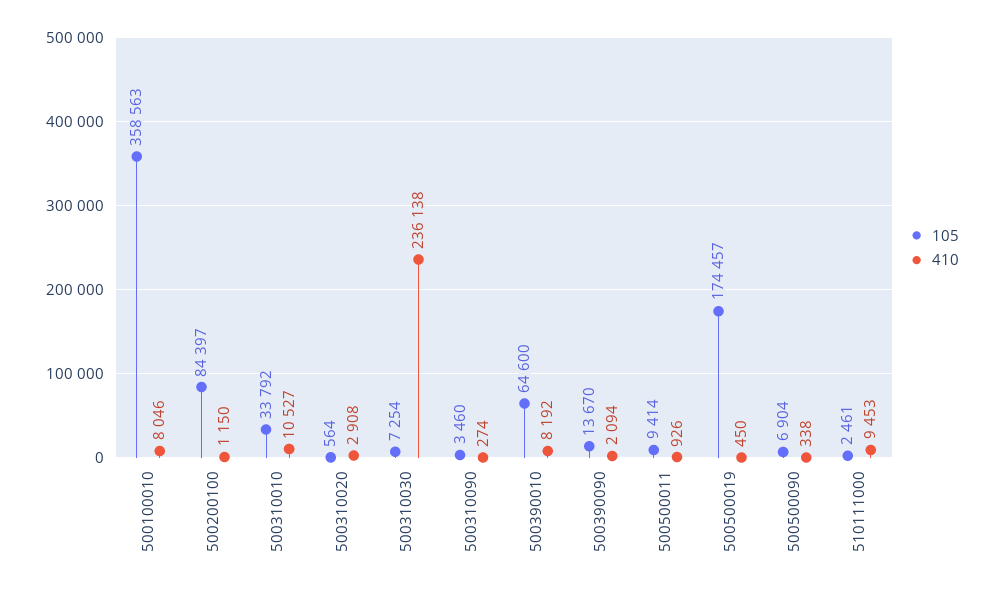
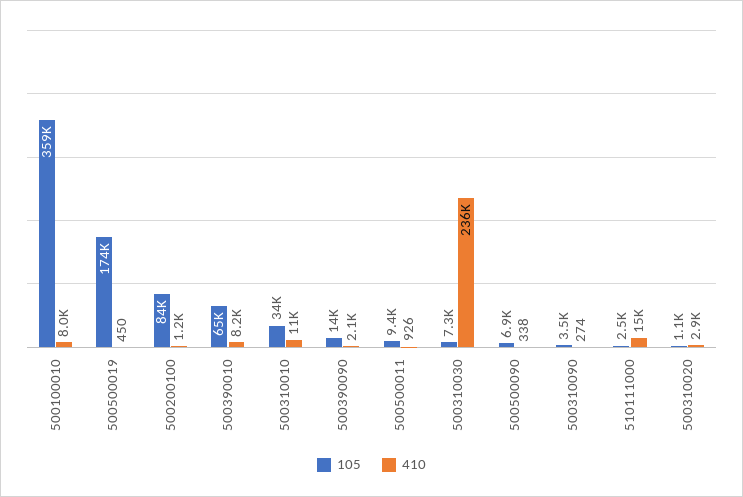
  {
    "105": {
      "500100010": 358563,
      "500200100": 84397,
      "500310010": 33792,
-     "500310020": 564,
+     "500310020": 1100,
      "500310030": 7254,
      "500310090": 3460,
      "500390010": 64600,
      "500390090": 13670,
      "500500011": 9414,
      "500500019": 174457,
      "500500090": 6904,
      "510111000": 2461
    },
    "410": {
      "500100010": 8046,
      "500200100": 1150,
      "500310010": 10527,
      "500310020": 2908,
      "500310030": 236138,
      "500310090": 274,
      "500390010": 8192,
      "500390090": 2094,
      "500500011": 926,
      "500500019": 450,
      "500500090": 338,
-     "510111000": 9453
+     "510111000": 15000
    }
  }

